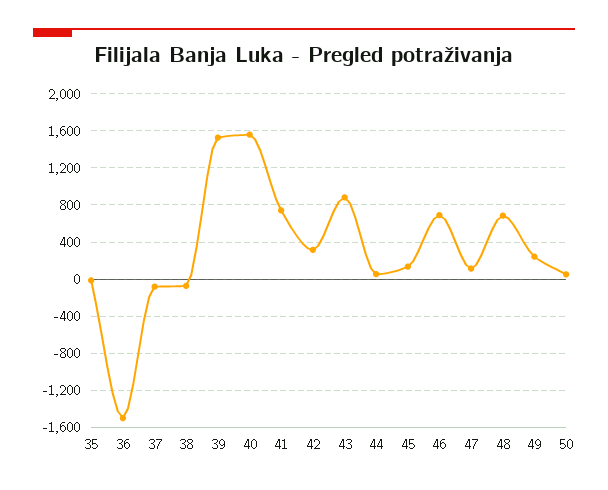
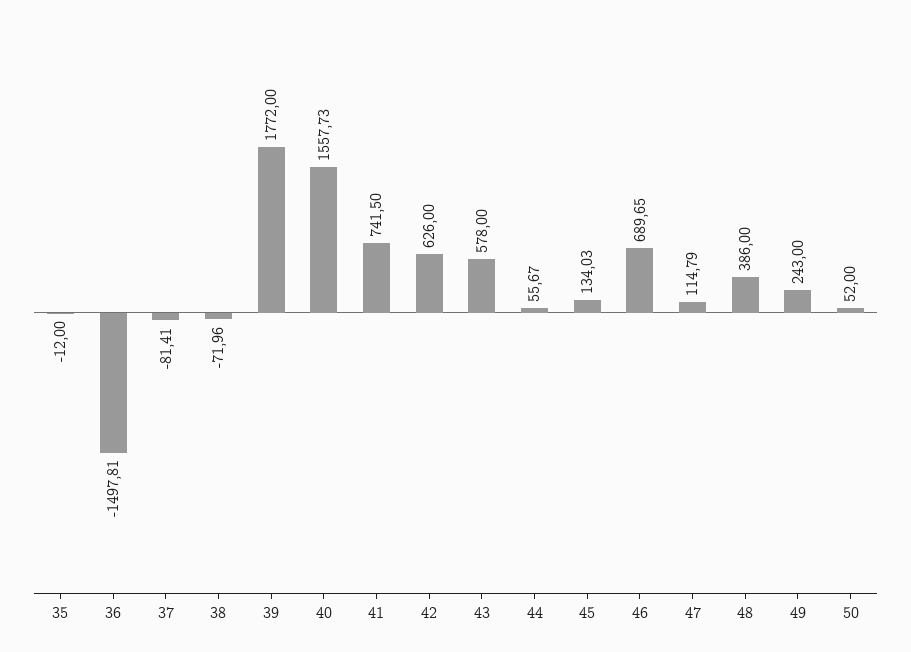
  {
    "35": -12,
    "36": -1497.81,
    "37": -81.41,
    "38": -71.96,
-   "39": 1500,
+   "39": 1772,
    "40": 1557.73,
    "41": 741.5,
-   "42": 300,
+   "42": 626,
-   "43": 900,
+   "43": 578,
    "44": 55.67,
    "45": 134.03,
    "46": 689.65,
    "47": 114.79,
-   "48": 700,
+   "48": 386,
    "49": 243,
    "50": 52
  }

